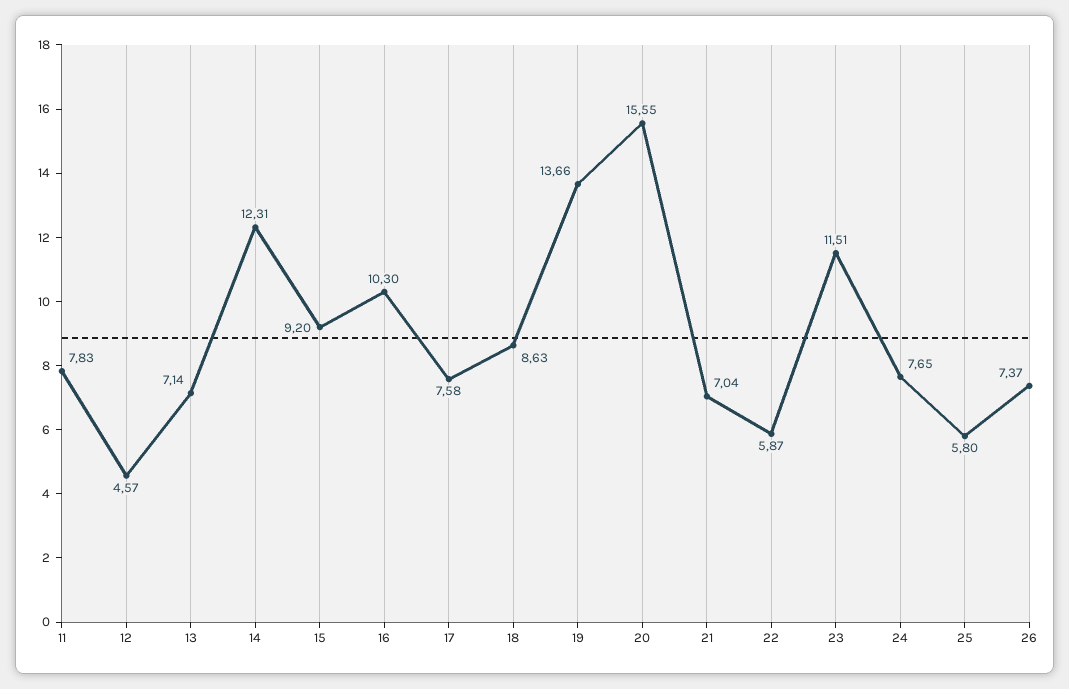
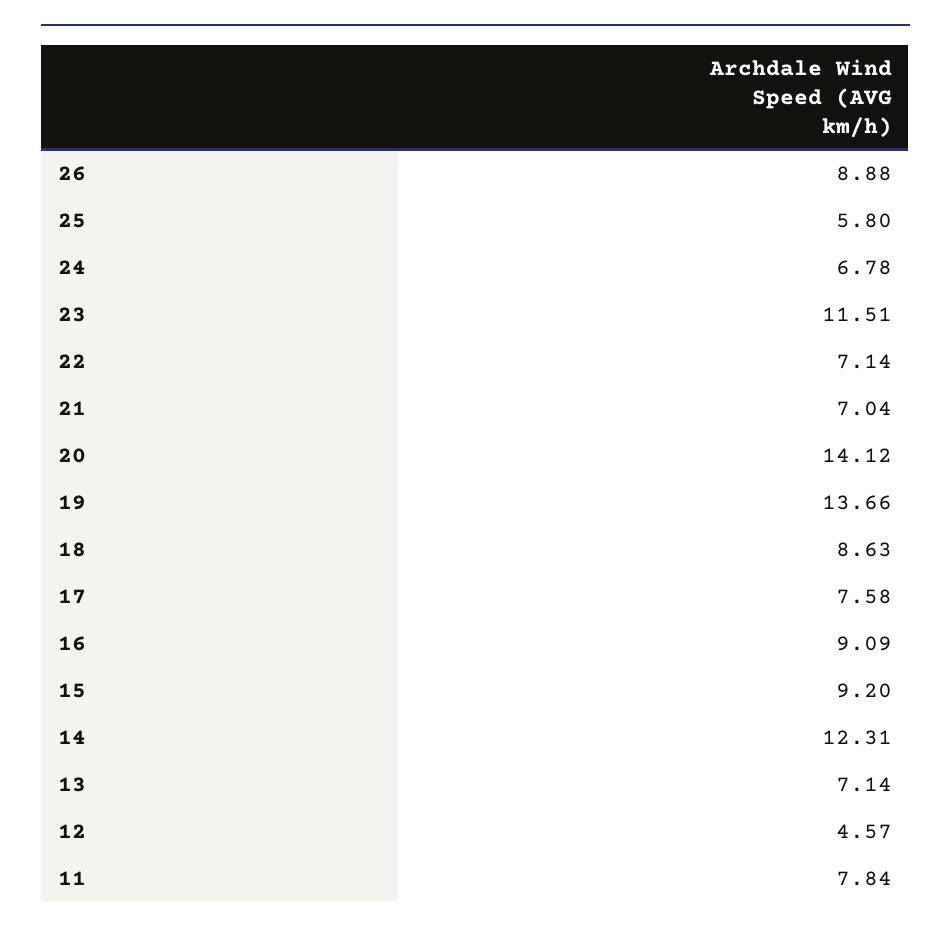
  {
-   "11": 7.83,
+   "11": 7.84,
    "12": 4.57,
    "13": 7.14,
    "14": 12.31,
    "15": 9.2,
-   "16": 10.3,
+   "16": 9.09,
    "17": 7.58,
    "18": 8.63,
    "19": 13.66,
-   "20": 15.55,
+   "20": 14.12,
    "21": 7.04,
-   "22": 5.87,
+   "22": 7.14,
    "23": 11.51,
-   "24": 7.65,
+   "24": 6.78,
    "25": 5.8,
-   "26": 7.37
+   "26": 8.88
  }

